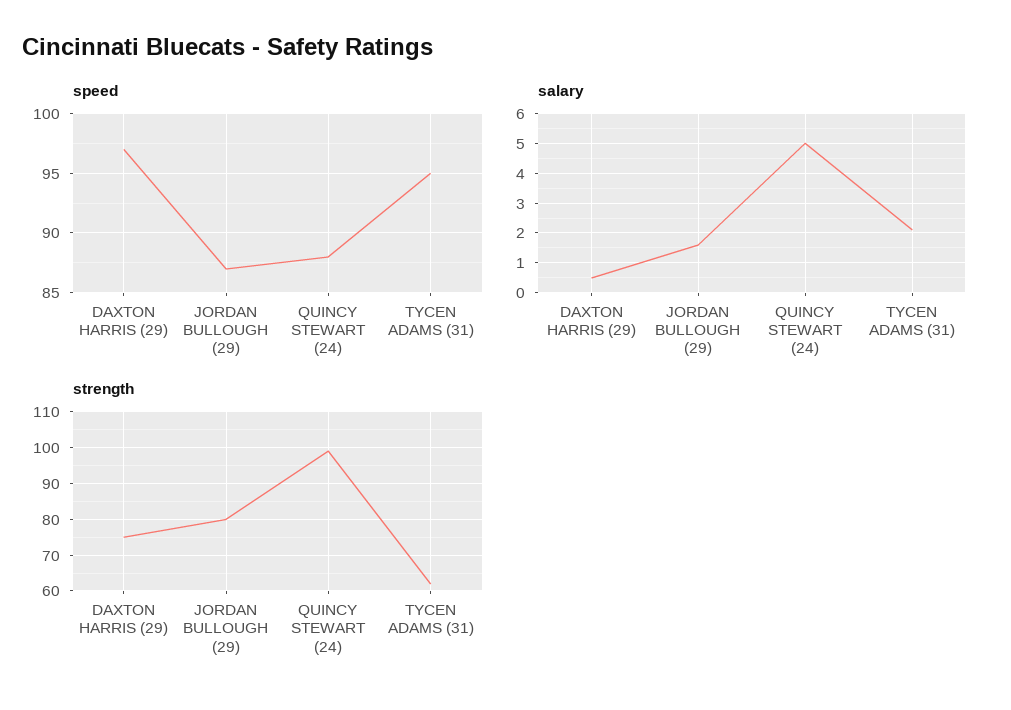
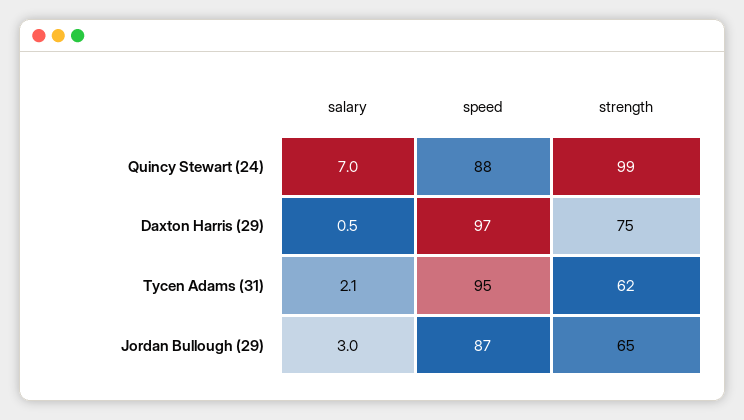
  {
    "speed": {
      "DAXTON HARRIS (29)": 97,
      "JORDAN BULLOUGH (29)": 87,
      "QUINCY STEWART (24)": 88,
      "TYCEN ADAMS (31)": 95
    },
    "salary": {
      "DAXTON HARRIS (29)": 0.5,
-     "JORDAN BULLOUGH (29)": 1.5,
+     "JORDAN BULLOUGH (29)": 3,
-     "QUINCY STEWART (24)": 5,
+     "QUINCY STEWART (24)": 7,
      "TYCEN ADAMS (31)": 2.1
    },
    "strength": {
      "DAXTON HARRIS (29)": 75,
-     "JORDAN BULLOUGH (29)": 80,
+     "JORDAN BULLOUGH (29)": 65,
      "QUINCY STEWART (24)": 99,
      "TYCEN ADAMS (31)": 62
    }
  }

